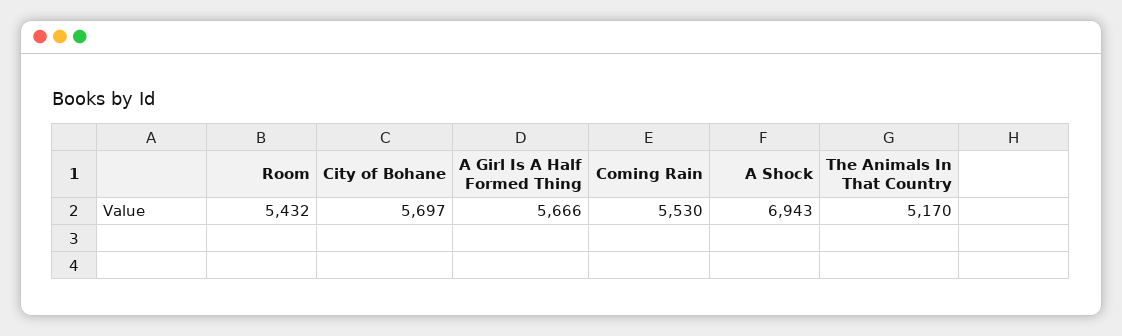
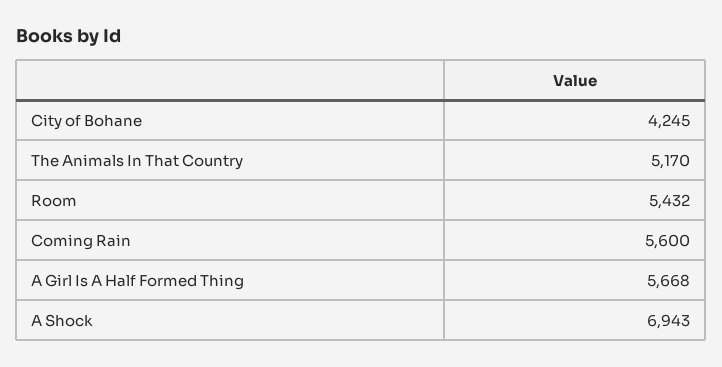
  {
    "Room": 5432,
-   "City of Bohane": 5697,
+   "City of Bohane": 4245,
-   "A Girl Is A Half Formed Thing": 5666,
+   "A Girl Is A Half Formed Thing": 5668,
-   "Coming Rain": 5530,
+   "Coming Rain": 5600,
    "A Shock": 6943,
    "The Animals In That Country": 5170
  }

